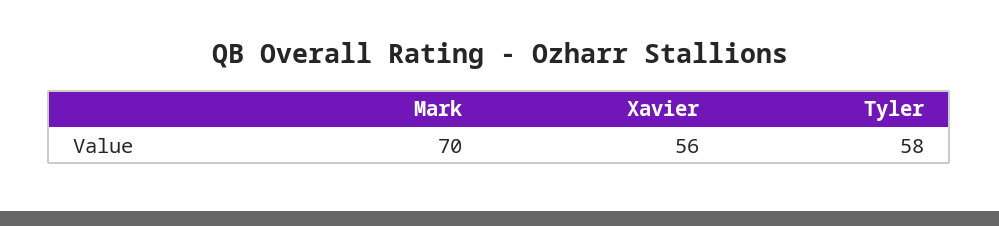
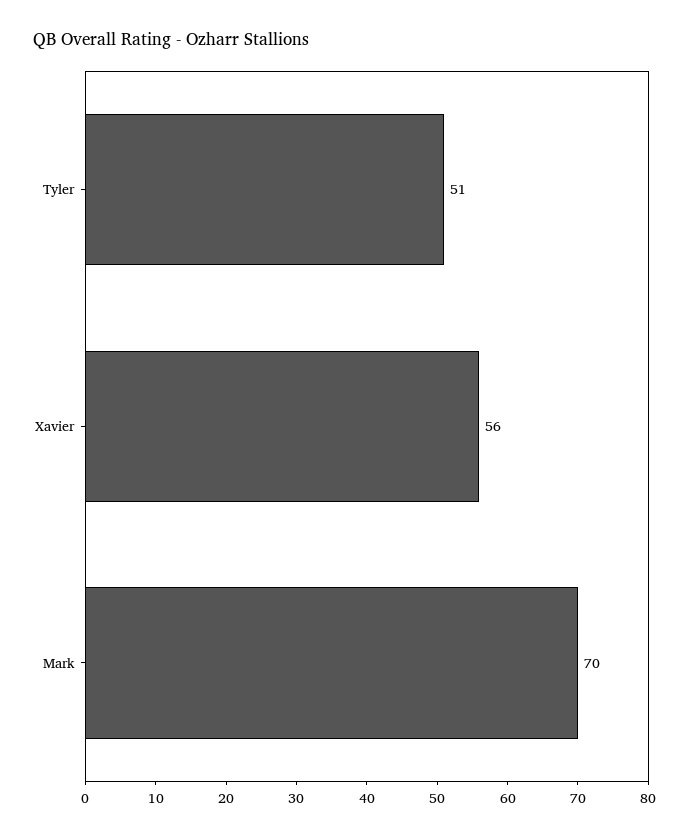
  {
    "Mark": 70,
    "Xavier": 56,
-   "Tyler": 58
+   "Tyler": 51
  }

